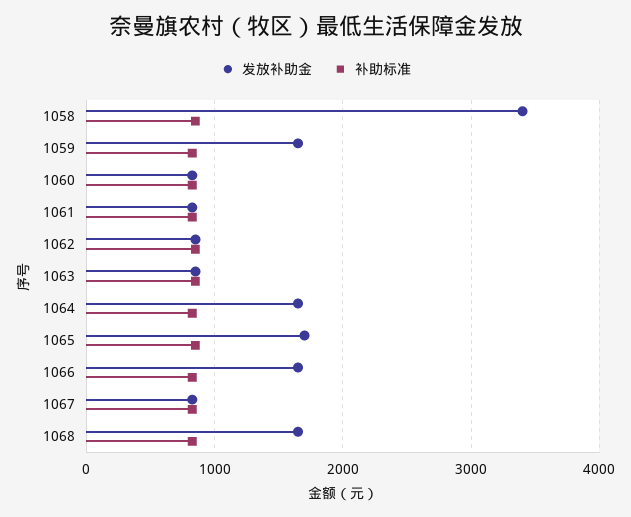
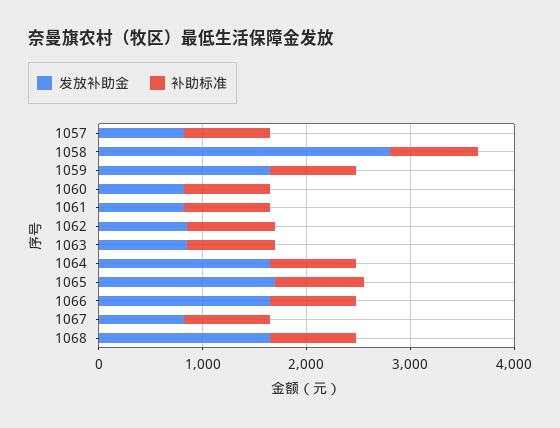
  {
    "发放补助金": {
-     "1058": 3400,
+     "1058": 2800,
      "1059": 1700,
      "1060": 800,
      "1061": 800,
      "1062": 900,
      "1063": 900,
      "1064": 1700,
      "1065": 1700,
      "1066": 1700,
      "1067": 800,
-     "1068": 1700
+     "1068": 1700,
+     "1057": 800
    },
    "补助标准": {
      "1058": 900,
      "1059": 800,
      "1060": 800,
      "1061": 800,
      "1062": 900,
      "1063": 900,
      "1064": 800,
      "1065": 900,
      "1066": 800,
      "1067": 800,
-     "1068": 800
+     "1068": 800,
+     "1057": 800
    }
  }

